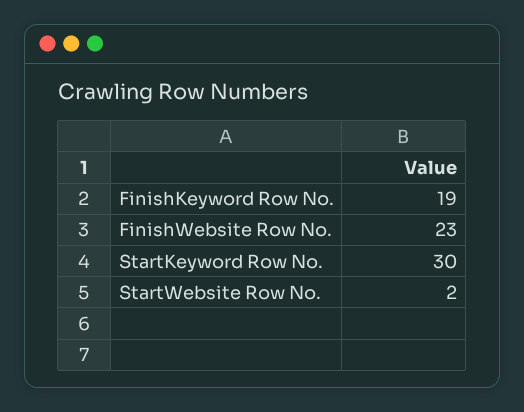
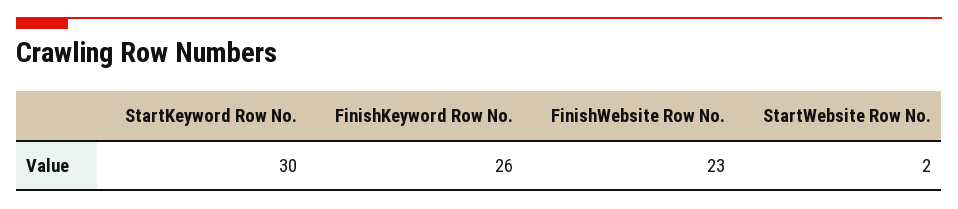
  {
-   "FinishKeyword Row No.": 19,
+   "FinishKeyword Row No.": 26,
    "FinishWebsite Row No.": 23,
    "StartKeyword Row No.": 30,
    "StartWebsite Row No.": 2
  }

